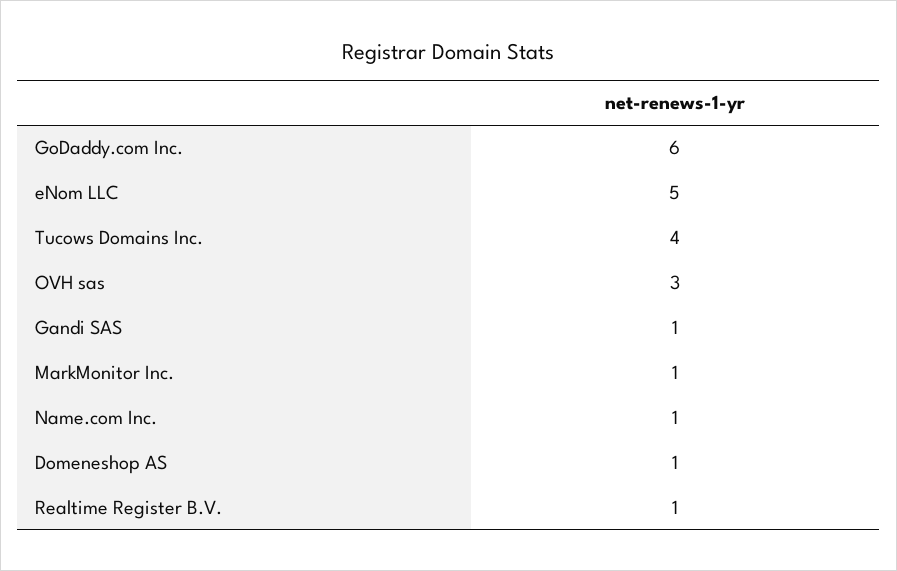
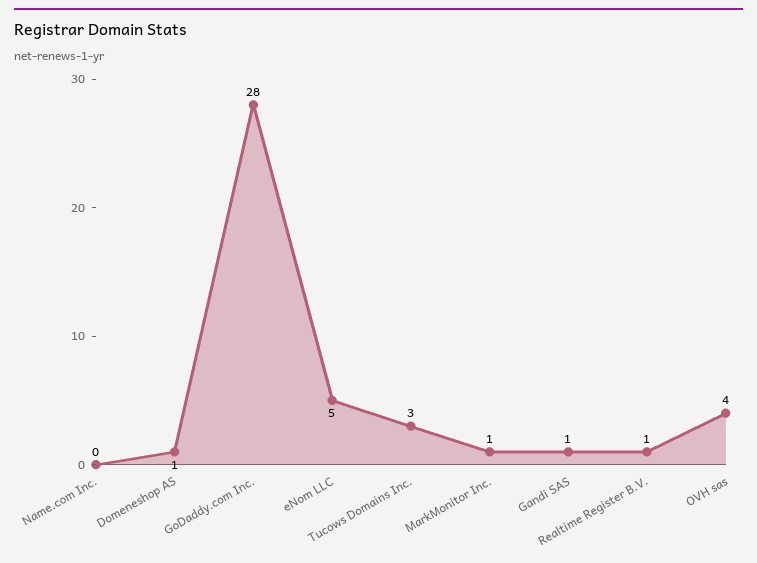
  {
-   "GoDaddy.com Inc.": 6,
+   "GoDaddy.com Inc.": 28,
    "eNom LLC": 5,
-   "Tucows Domains Inc.": 4,
+   "Tucows Domains Inc.": 3,
-   "OVH sas": 3,
+   "OVH sas": 4,
    "Gandi SAS": 1,
    "MarkMonitor Inc.": 1,
-   "Name.com Inc.": 1,
+   "Name.com Inc.": 0,
    "Domeneshop AS": 1,
    "Realtime Register B.V.": 1
  }

